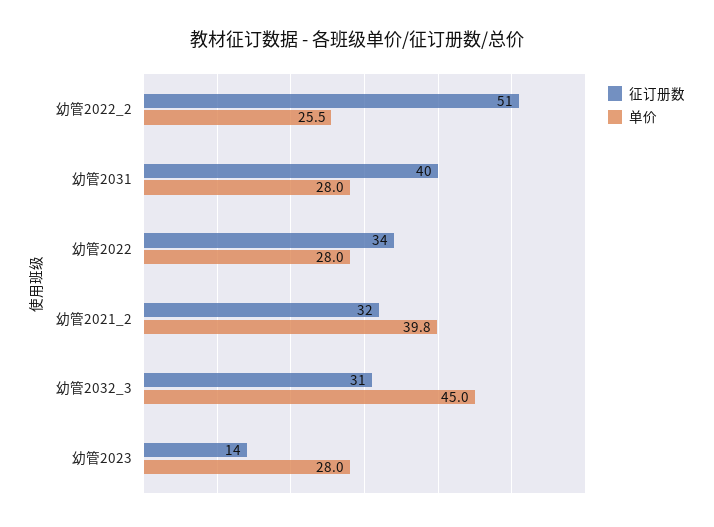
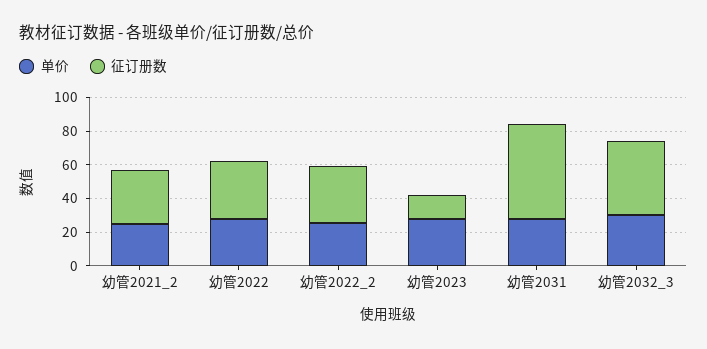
  {
    "征订册数": {
-     "幼管2022_2": 51,
+     "幼管2022_2": 35,
-     "幼管2031": 40,
+     "幼管2031": 55,
      "幼管2022": 34,
      "幼管2021_2": 32,
-     "幼管2032_3": 31,
+     "幼管2032_3": 45,
      "幼管2023": 14
    },
    "单价": {
      "幼管2022_2": 25.5,
      "幼管2031": 28,
      "幼管2022": 28,
-     "幼管2021_2": 39.8,
+     "幼管2021_2": 25,
-     "幼管2032_3": 45,
+     "幼管2032_3": 30,
      "幼管2023": 28
    }
  }

